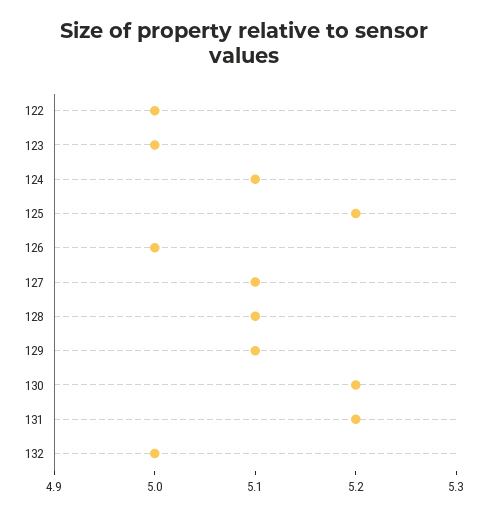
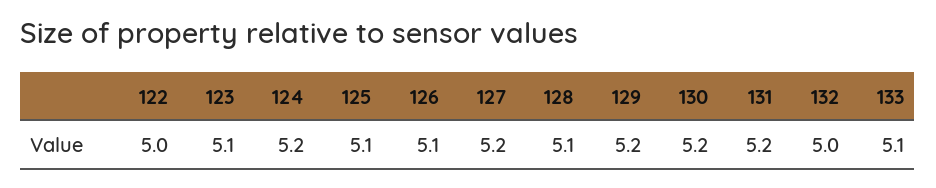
  {
    "122": 5,
-   "123": 5,
+   "123": 5.1,
-   "124": 5.1,
+   "124": 5.2,
-   "125": 5.2,
+   "125": 5.1,
-   "126": 5,
+   "126": 5.1,
-   "127": 5.1,
+   "127": 5.2,
    "128": 5.1,
-   "129": 5.1,
+   "129": 5.2,
    "130": 5.2,
    "131": 5.2,
-   "132": 5
+   "132": 5,
+   "133": 5.1
  }

